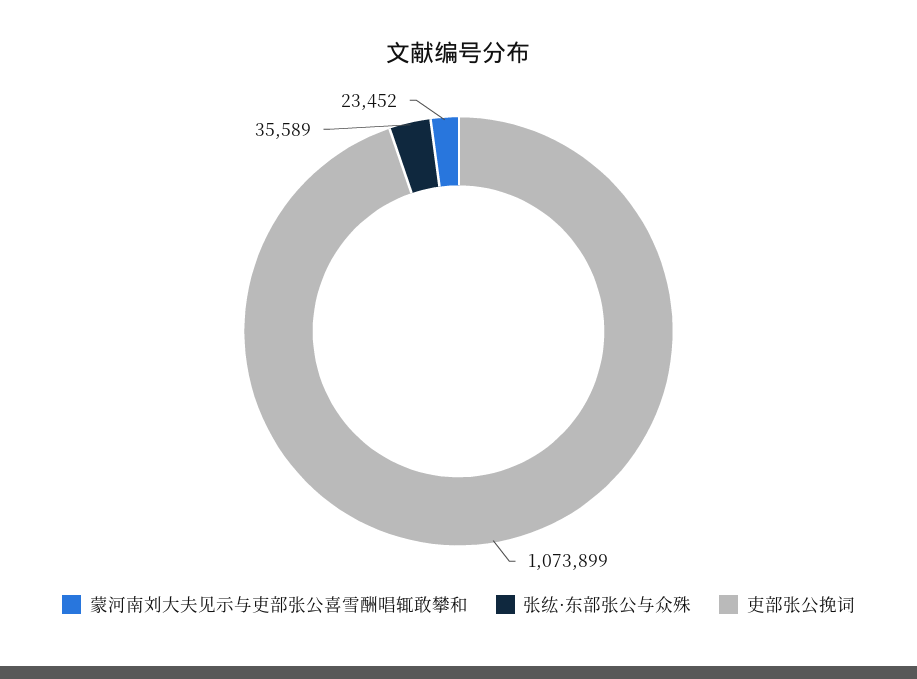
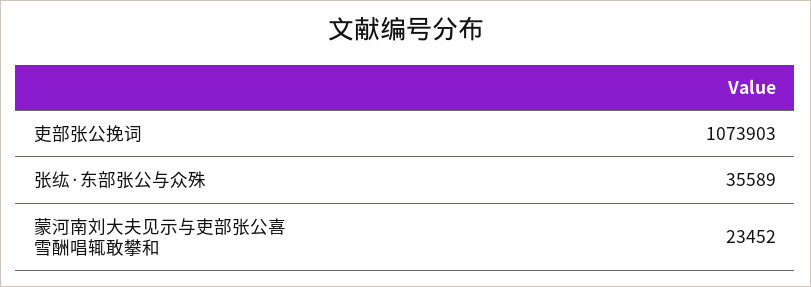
  {
    "蒙河南刘大夫见示与吏部张公喜雪酬唱辄敢攀和": 23452,
    "张纮·东部张公与众殊": 35589,
-   "吏部张公挽词": 1073899
+   "吏部张公挽词": 1073903
  }

